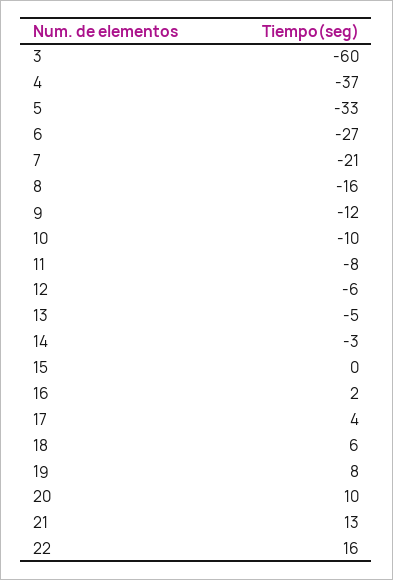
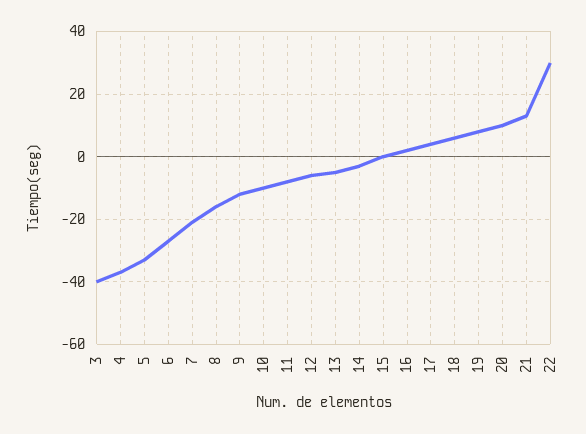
  {
-   "3": -60,
+   "3": -40,
    "4": -37,
    "5": -33,
    "6": -27,
    "7": -21,
    "8": -16,
    "9": -12,
    "10": -10,
    "11": -8,
    "12": -6,
    "13": -5,
    "14": -3,
    "15": 0,
    "16": 2,
    "17": 4,
    "18": 6,
    "19": 8,
    "20": 10,
    "21": 13,
-   "22": 16
+   "22": 30
  }

